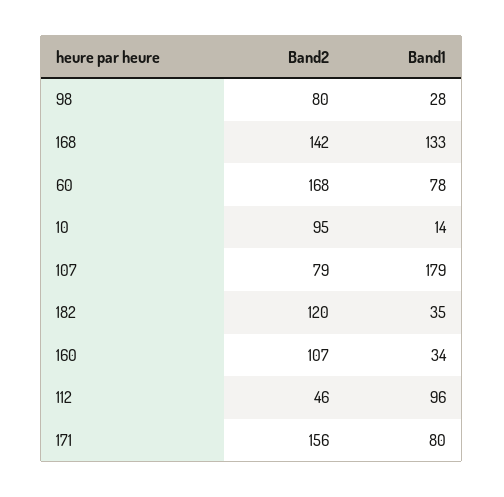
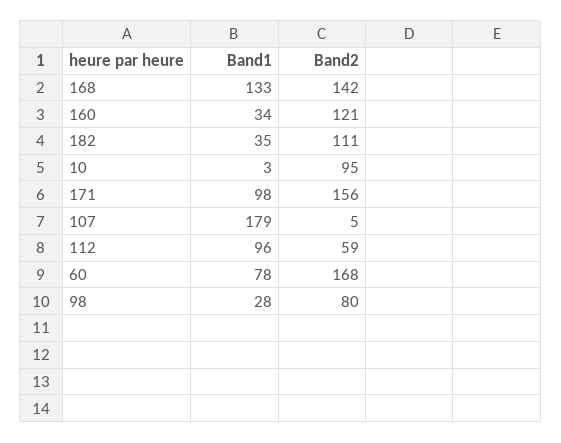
  {
    "Band2": {
      "98": 80,
      "168": 142,
      "60": 168,
      "10": 95,
-     "107": 79,
+     "107": 5,
-     "182": 120,
+     "182": 111,
-     "160": 107,
+     "160": 121,
-     "112": 46,
+     "112": 59,
      "171": 156
    },
    "Band1": {
      "98": 28,
      "168": 133,
      "60": 78,
-     "10": 14,
+     "10": 3,
      "107": 179,
      "182": 35,
      "160": 34,
      "112": 96,
-     "171": 80
+     "171": 98
    }
  }

